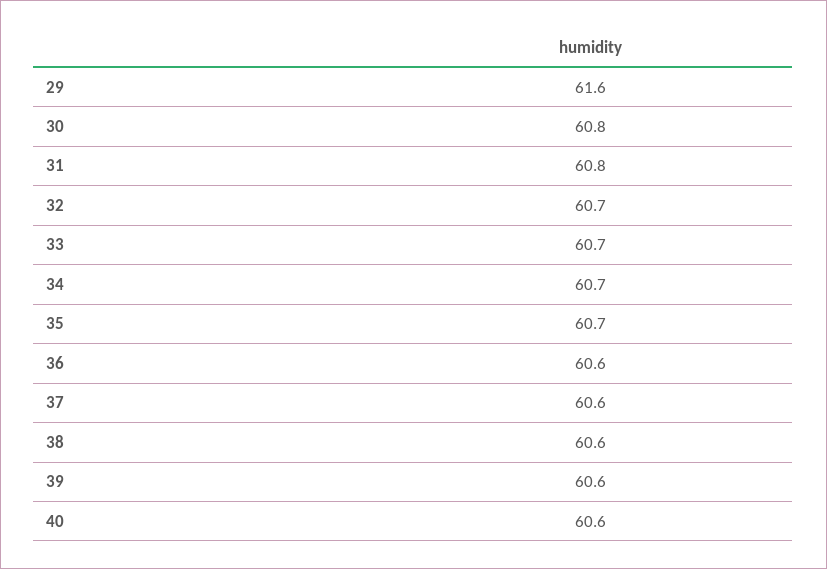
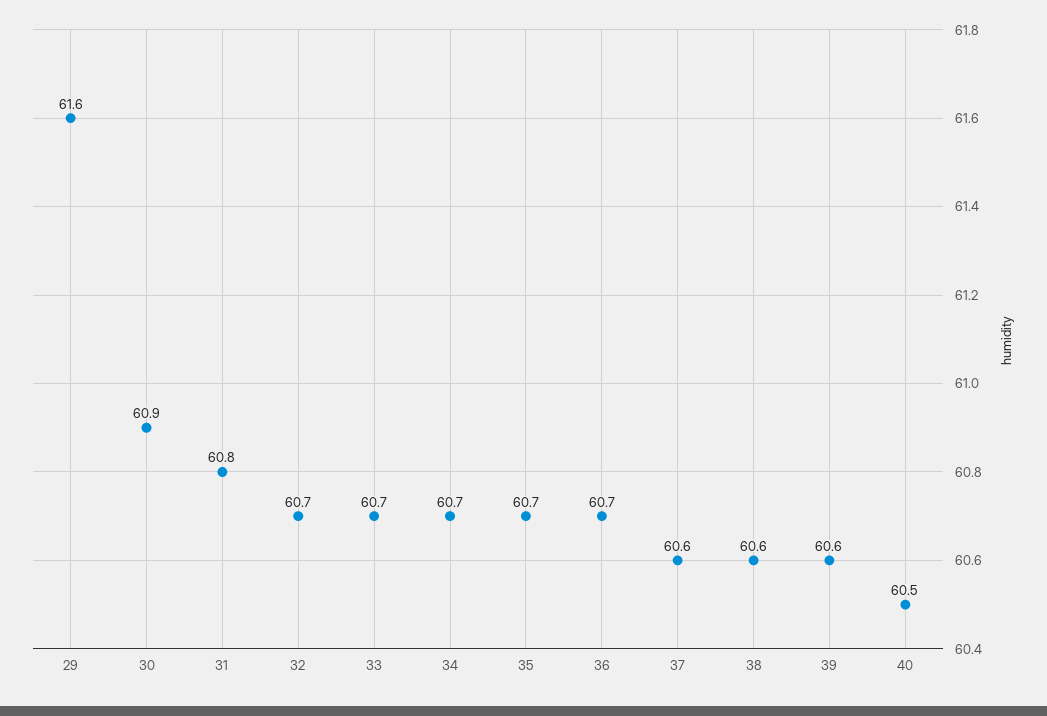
  {
    "29": 61.6,
-   "30": 60.8,
+   "30": 60.9,
    "31": 60.8,
    "32": 60.7,
    "33": 60.7,
    "34": 60.7,
    "35": 60.7,
-   "36": 60.6,
+   "36": 60.7,
    "37": 60.6,
    "38": 60.6,
    "39": 60.6,
-   "40": 60.6
+   "40": 60.5
  }

